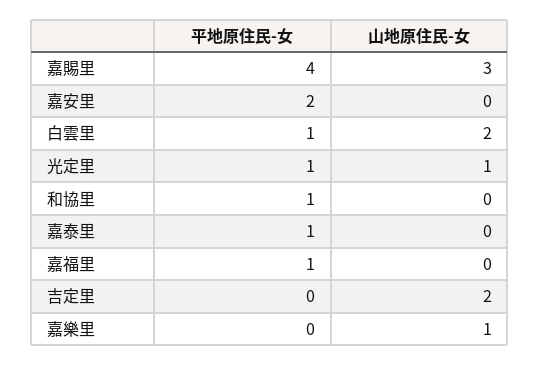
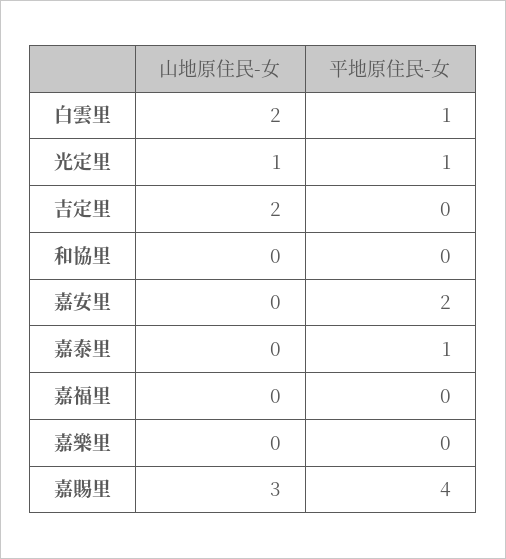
  {
    "平地原住民-女": {
      "嘉賜里": 4,
      "嘉安里": 2,
      "白雲里": 1,
      "光定里": 1,
-     "和協里": 1,
+     "和協里": 0,
      "嘉泰里": 1,
-     "嘉福里": 1,
+     "嘉福里": 0,
      "吉定里": 0,
      "嘉樂里": 0
    },
    "山地原住民-女": {
      "嘉賜里": 3,
      "嘉安里": 0,
      "白雲里": 2,
      "光定里": 1,
      "和協里": 0,
      "嘉泰里": 0,
      "嘉福里": 0,
      "吉定里": 2,
-     "嘉樂里": 1
+     "嘉樂里": 0
    }
  }

